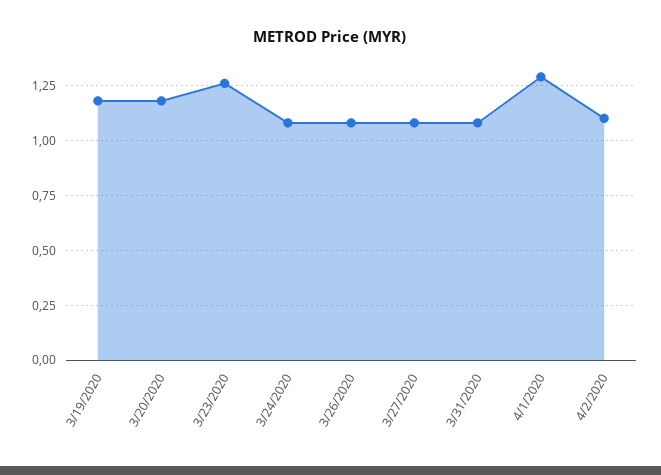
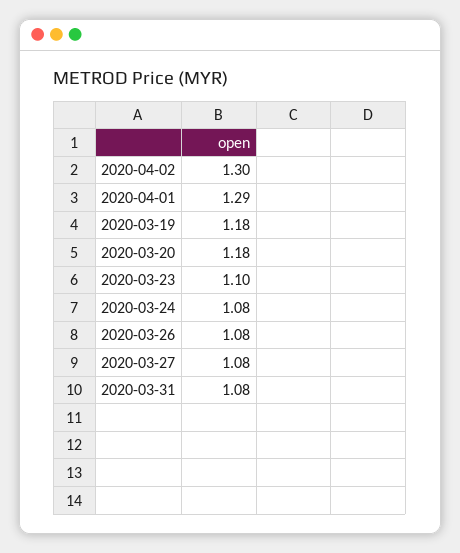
  {
    "3/19/2020": 1.18,
    "3/20/2020": 1.18,
-   "3/23/2020": 1.25,
+   "3/23/2020": 1.1,
    "3/24/2020": 1.08,
    "3/26/2020": 1.08,
    "3/27/2020": 1.08,
    "3/31/2020": 1.08,
    "4/1/2020": 1.29,
-   "4/2/2020": 1.1
+   "4/2/2020": 1.3
  }

